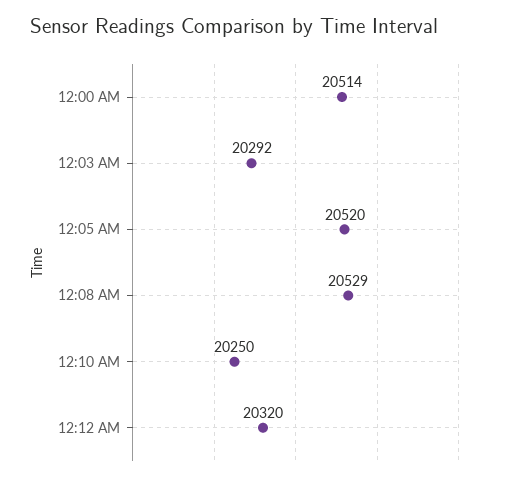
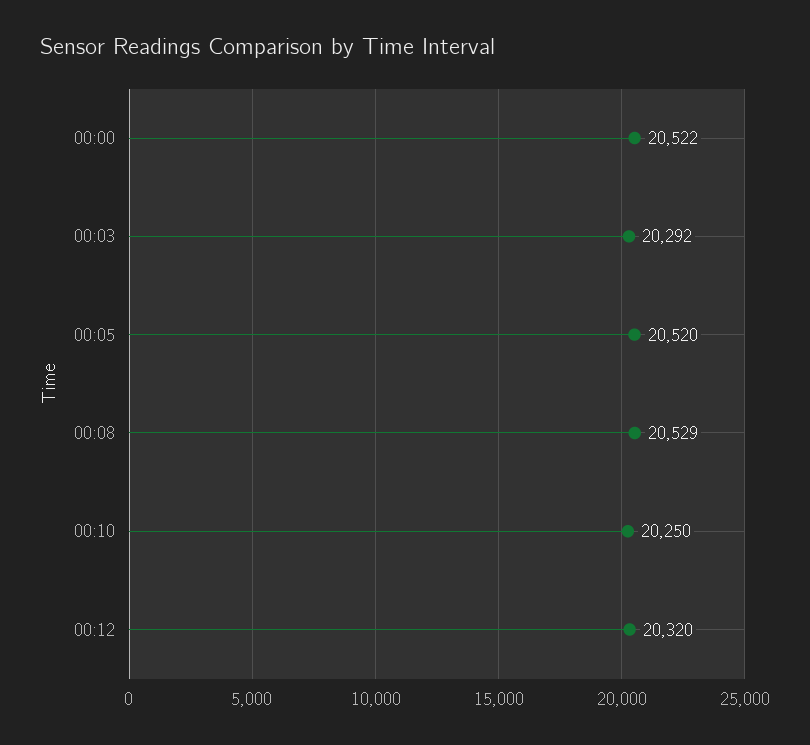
  {
-   "12:00 AM": 20514,
+   "12:00 AM": 20522,
    "12:03 AM": 20292,
    "12:05 AM": 20520,
    "12:08 AM": 20529,
    "12:10 AM": 20250,
    "12:12 AM": 20320
  }

